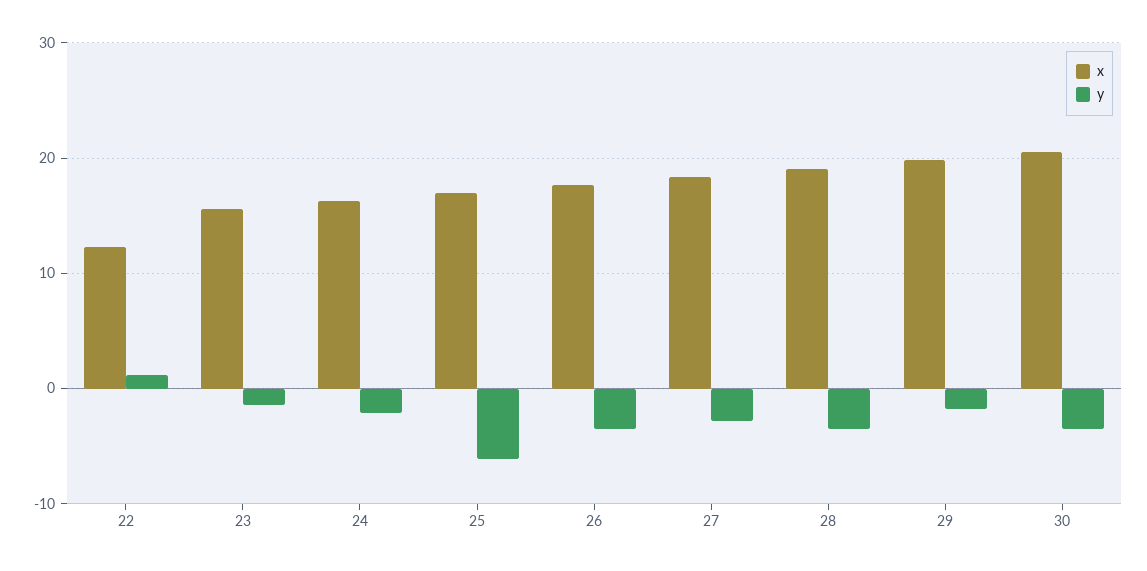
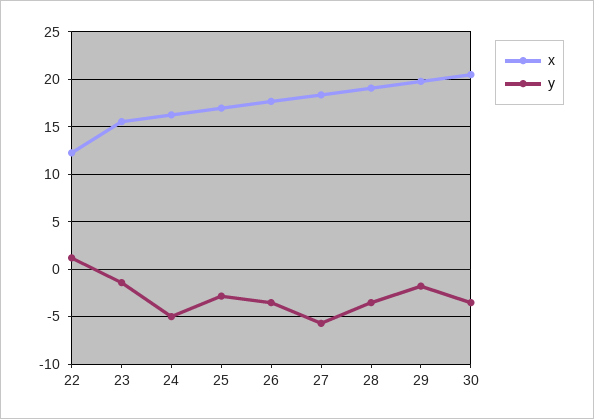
  {
    "x": {
      "22": 12,
      "23": 16,
      "24": 16,
      "25": 17,
      "26": 18,
      "27": 18,
      "28": 19,
      "29": 20,
      "30": 21
    },
    "y": {
      "22": 1,
      "23": -1,
-     "24": -2,
+     "24": -5,
-     "25": -6,
+     "25": -3,
      "26": -4,
-     "27": -3,
+     "27": -6,
      "28": -4,
      "29": -2,
      "30": -4
    }
  }

